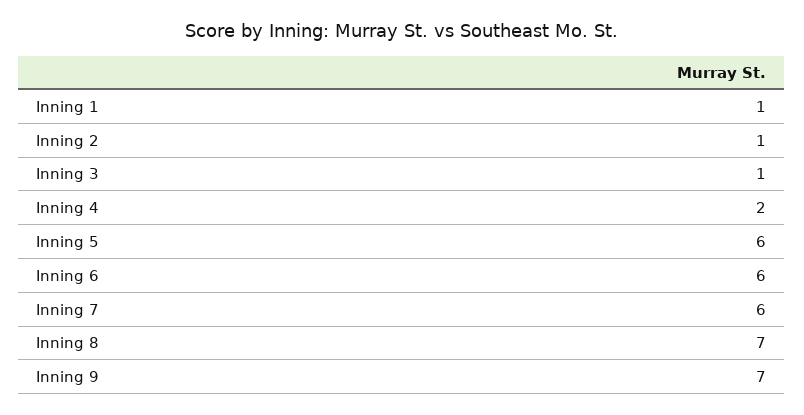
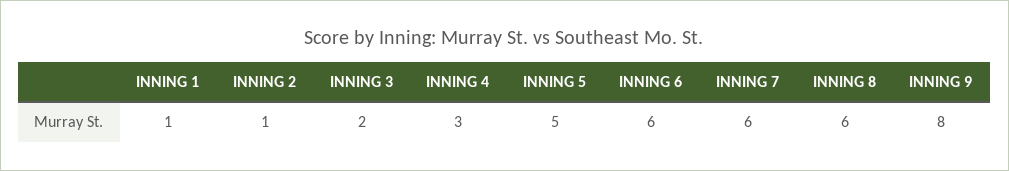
  {
    "Inning 1": 1,
    "Inning 2": 1,
-   "Inning 3": 1,
+   "Inning 3": 2,
-   "Inning 4": 2,
+   "Inning 4": 3,
-   "Inning 5": 6,
+   "Inning 5": 5,
    "Inning 6": 6,
    "Inning 7": 6,
-   "Inning 8": 7,
+   "Inning 8": 6,
-   "Inning 9": 7
+   "Inning 9": 8
  }

